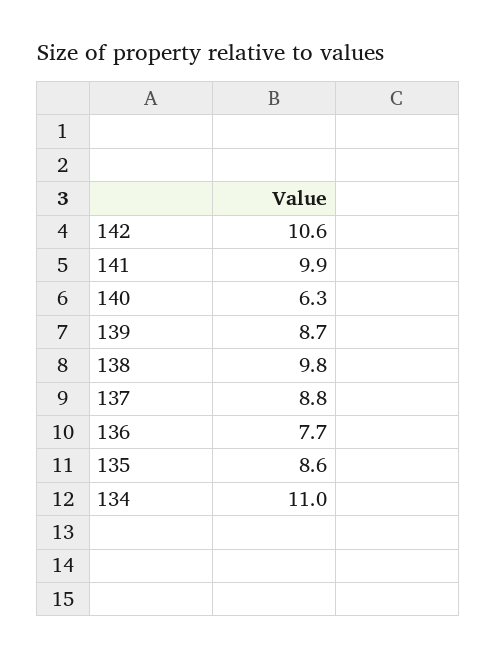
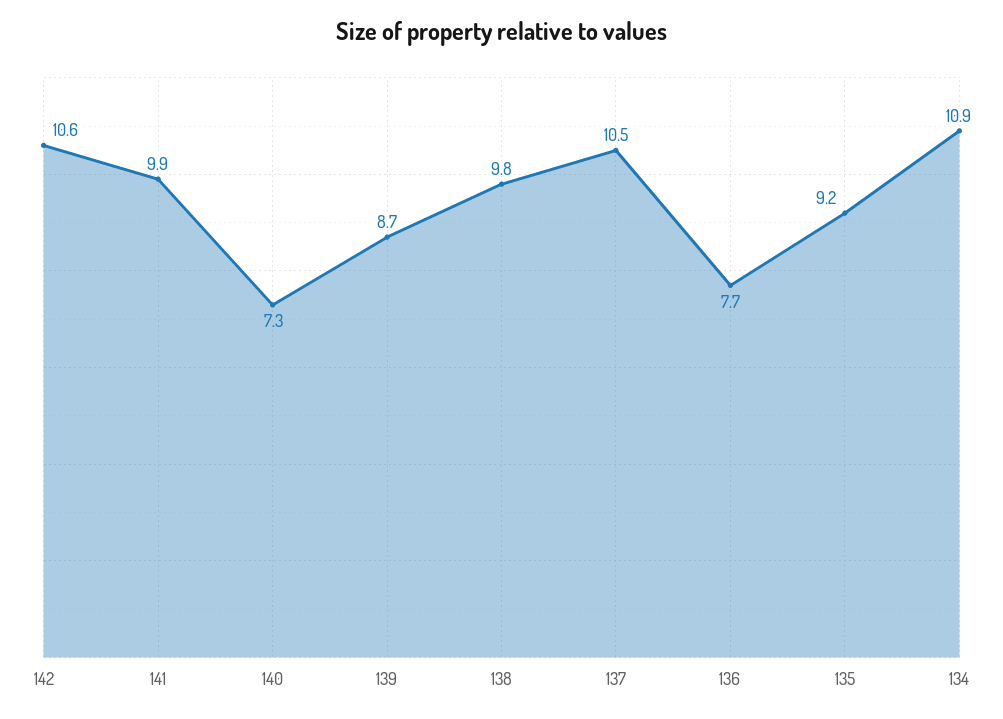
  {
    "142": 10.6,
    "141": 9.9,
-   "140": 6.3,
+   "140": 7.3,
    "139": 8.7,
    "138": 9.8,
-   "137": 8.8,
+   "137": 10.5,
    "136": 7.7,
-   "135": 8.6,
+   "135": 9.2,
-   "134": 11
+   "134": 10.9
  }

